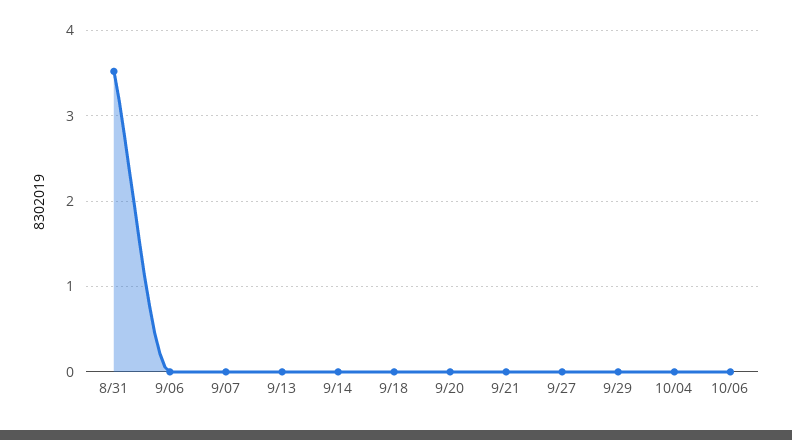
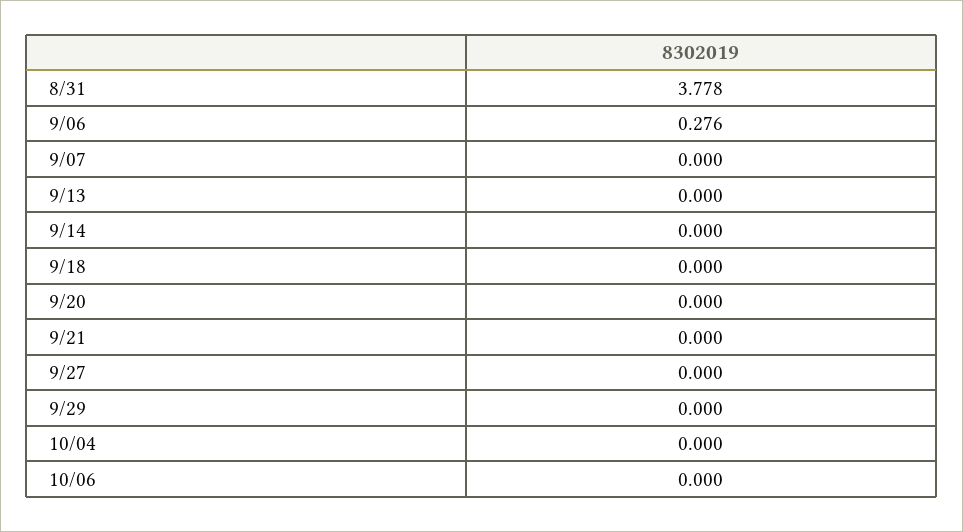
  {
-   "8/31": 3.5,
+   "8/31": 3.778,
-   "9/06": 0,
+   "9/06": 0.276,
    "9/07": 0,
    "9/13": 0,
    "9/14": 0,
    "9/18": 0,
    "9/20": 0,
    "9/21": 0,
    "9/27": 0,
    "9/29": 0,
    "10/04": 0,
    "10/06": 0
  }

